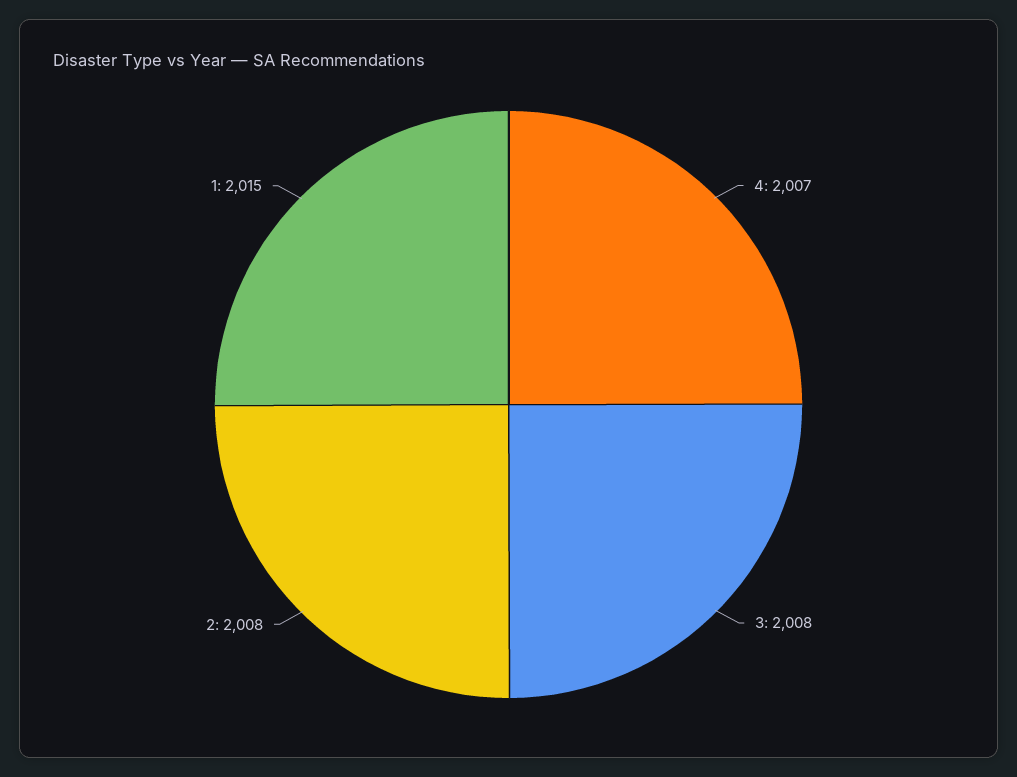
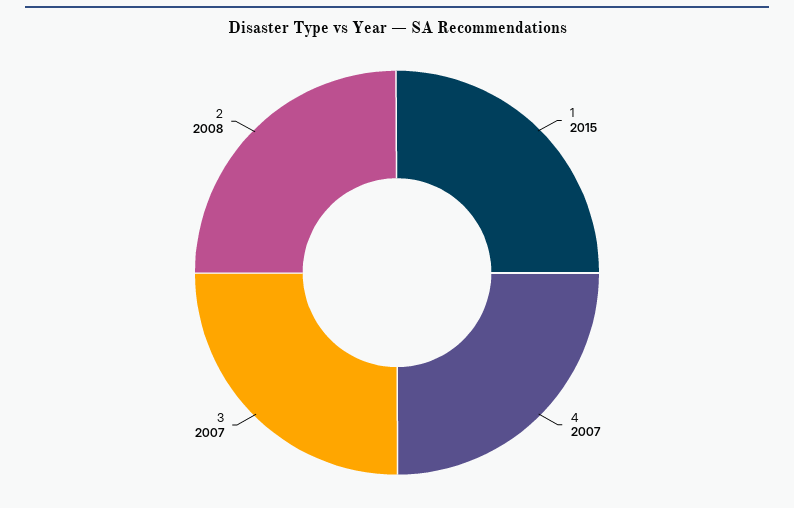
  {
    "4": 2007,
-   "3": 2008,
+   "3": 2007,
    "2": 2008,
    "1": 2015
  }

